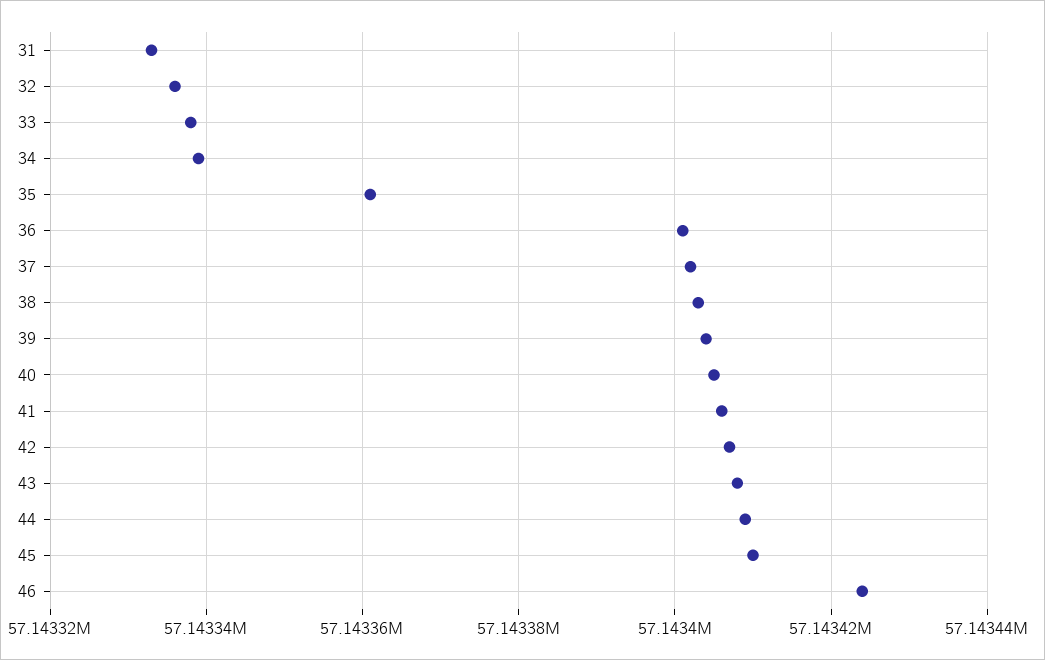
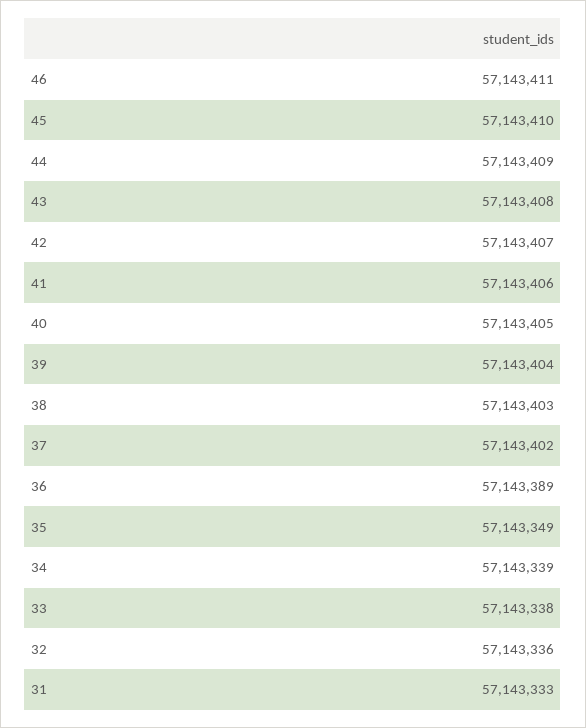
  {
    "31": 57143333,
    "32": 57143336,
    "33": 57143338,
    "34": 57143339,
-   "35": 57143360,
+   "35": 57143349,
-   "36": 57143400,
+   "36": 57143389,
    "37": 57143402,
    "38": 57143403,
    "39": 57143404,
    "40": 57143405,
    "41": 57143406,
    "42": 57143407,
    "43": 57143408,
    "44": 57143409,
    "45": 57143410,
-   "46": 57143425
+   "46": 57143411
  }

